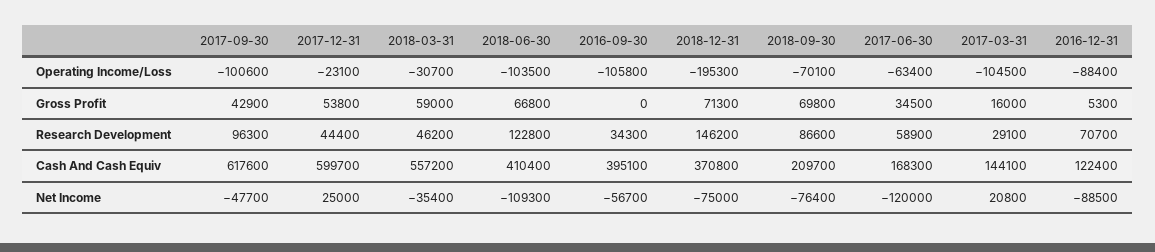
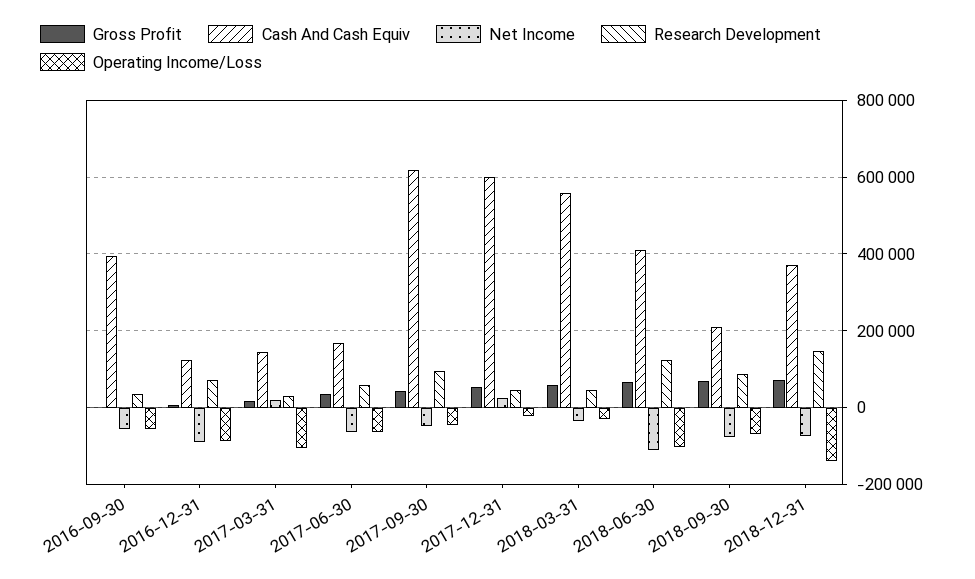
  {
    "Operating Income/Loss": {
-     "2017-09-30": -100600,
+     "2017-09-30": -40000,
      "2017-12-31": -23100,
      "2018-03-31": -30700,
      "2018-06-30": -103500,
-     "2016-09-30": -105800,
+     "2016-09-30": -60000,
-     "2018-12-31": -195300,
+     "2018-12-31": -140000,
      "2018-09-30": -70100,
      "2017-06-30": -63400,
      "2017-03-31": -104500,
      "2016-12-31": -88400
    },
    "Gross Profit": {
      "2017-09-30": 42900,
      "2017-12-31": 53800,
      "2018-03-31": 59000,
      "2018-06-30": 66800,
      "2016-09-30": 0,
      "2018-12-31": 71300,
      "2018-09-30": 69800,
      "2017-06-30": 34500,
      "2017-03-31": 16000,
      "2016-12-31": 5300
    },
    "Research Development": {
      "2017-09-30": 96300,
      "2017-12-31": 44400,
      "2018-03-31": 46200,
      "2018-06-30": 122800,
      "2016-09-30": 34300,
      "2018-12-31": 146200,
      "2018-09-30": 86600,
      "2017-06-30": 58900,
      "2017-03-31": 29100,
      "2016-12-31": 70700
    },
    "Cash And Cash Equiv": {
      "2017-09-30": 617600,
      "2017-12-31": 599700,
      "2018-03-31": 557200,
      "2018-06-30": 410400,
      "2016-09-30": 395100,
      "2018-12-31": 370800,
      "2018-09-30": 209700,
      "2017-06-30": 168300,
      "2017-03-31": 144100,
      "2016-12-31": 122400
    },
    "Net Income": {
      "2017-09-30": -47700,
      "2017-12-31": 25000,
      "2018-03-31": -35400,
      "2018-06-30": -109300,
      "2016-09-30": -56700,
      "2018-12-31": -75000,
      "2018-09-30": -76400,
-     "2017-06-30": -120000,
+     "2017-06-30": -60000,
      "2017-03-31": 20800,
      "2016-12-31": -88500
    }
  }

